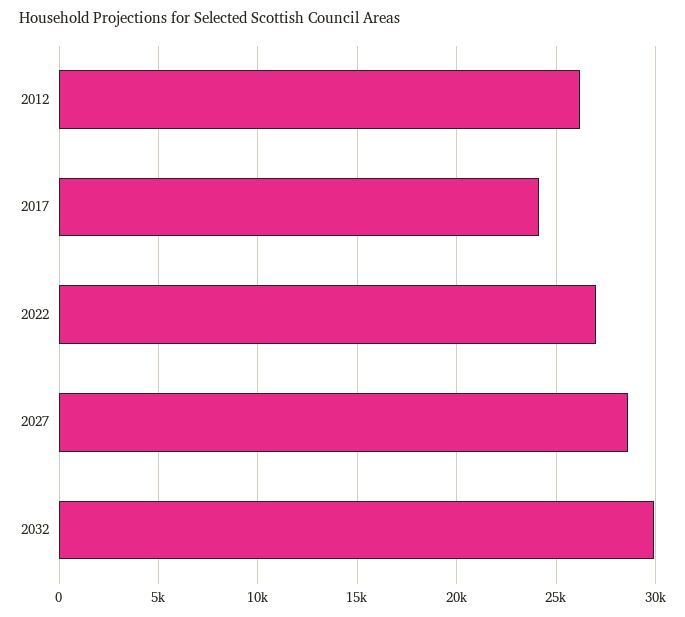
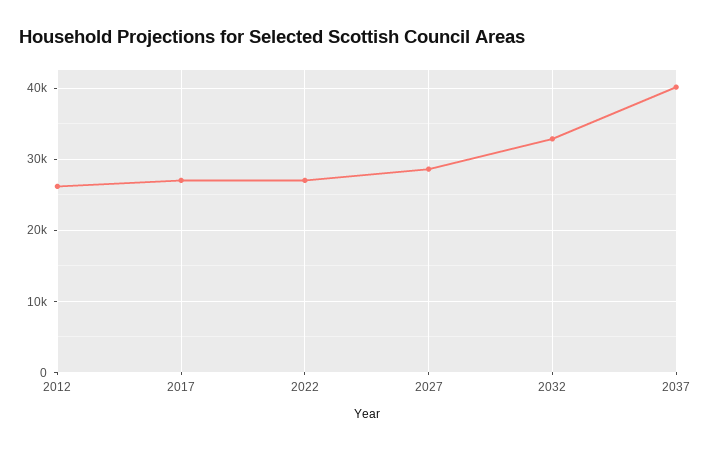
  {
    "2012": 26000,
-   "2017": 24000,
+   "2017": 27000,
    "2022": 27000,
    "2027": 28500,
-   "2032": 30000
+   "2032": 33000,
+   "2037": 40000
  }

